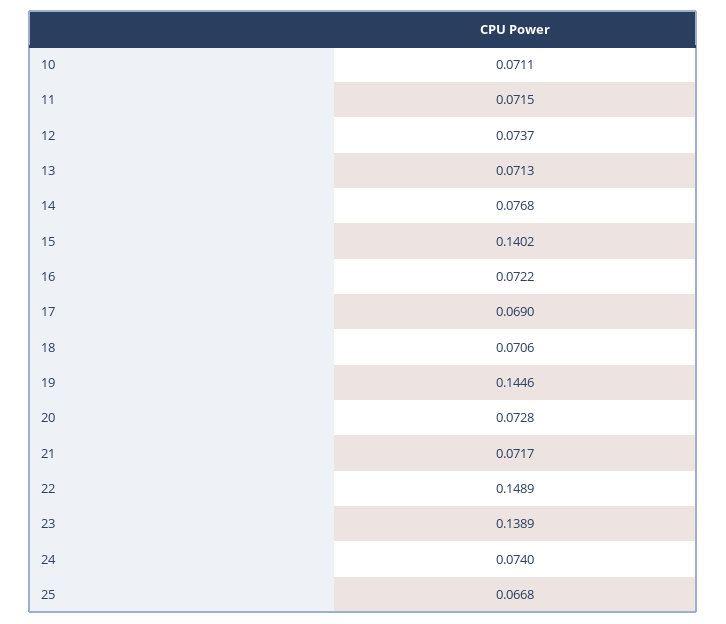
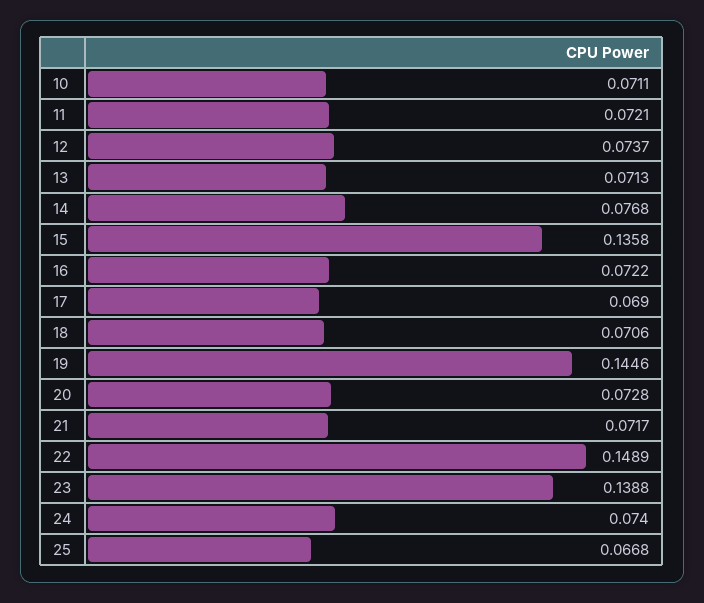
  {
    "10": 0.0711,
-   "11": 0.0715,
+   "11": 0.0721,
    "12": 0.0737,
    "13": 0.0713,
    "14": 0.0768,
-   "15": 0.1402,
+   "15": 0.1358,
    "16": 0.0722,
    "17": 0.069,
    "18": 0.0706,
    "19": 0.1446,
    "20": 0.0728,
    "21": 0.0717,
    "22": 0.1489,
-   "23": 0.1389,
+   "23": 0.1388,
    "24": 0.074,
    "25": 0.0668
  }

